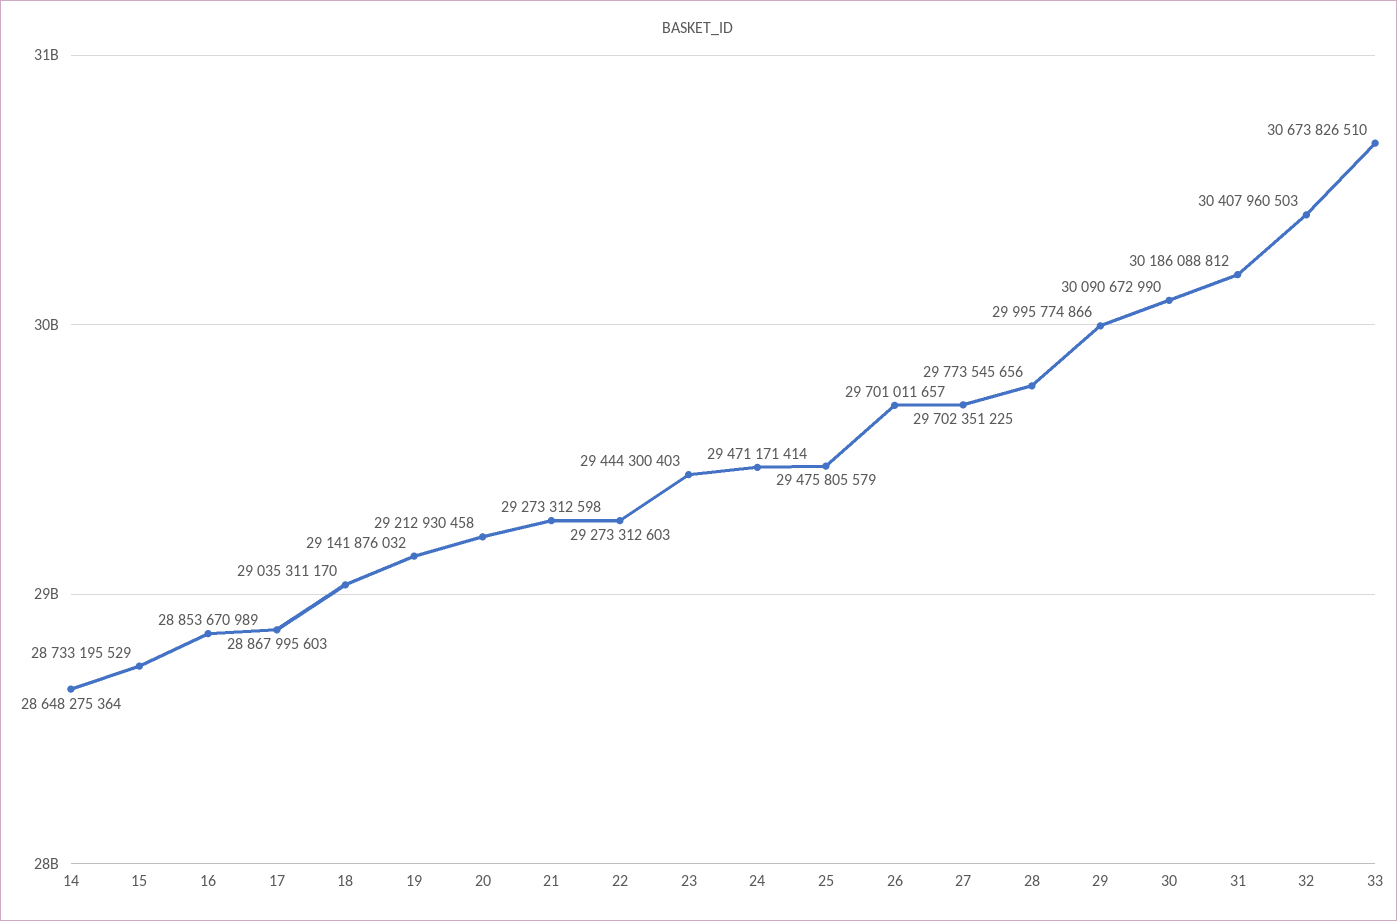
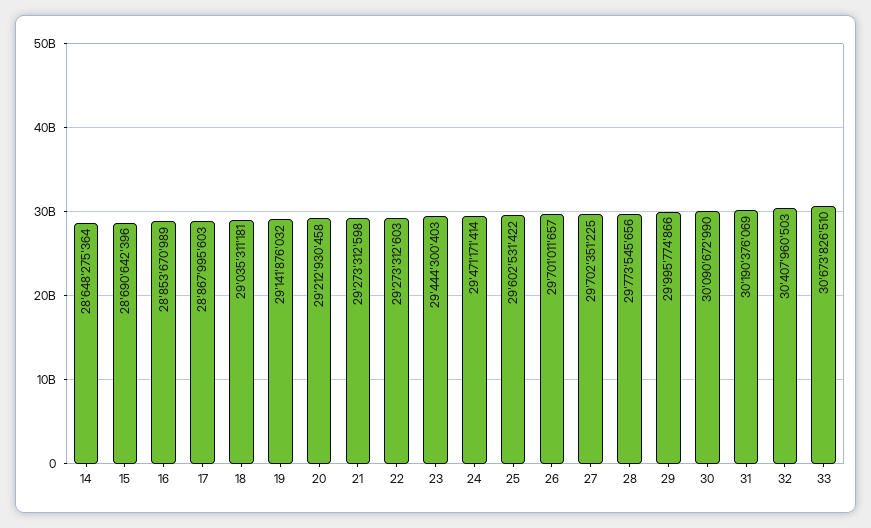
  {
    "14": 28648275364,
-   "15": 28733195529,
+   "15": 28690642396,
    "16": 28853670989,
    "17": 28867995603,
-   "18": 29035311170,
+   "18": 29035311181,
    "19": 29141876032,
    "20": 29212930458,
    "21": 29273312598,
    "22": 29273312603,
    "23": 29444300403,
    "24": 29471171414,
-   "25": 29475805579,
+   "25": 29602531422,
    "26": 29701011657,
    "27": 29702351225,
    "28": 29773545656,
    "29": 29995774866,
    "30": 30090672990,
-   "31": 30186088812,
+   "31": 30190376069,
    "32": 30407960503,
    "33": 30673826510
  }

